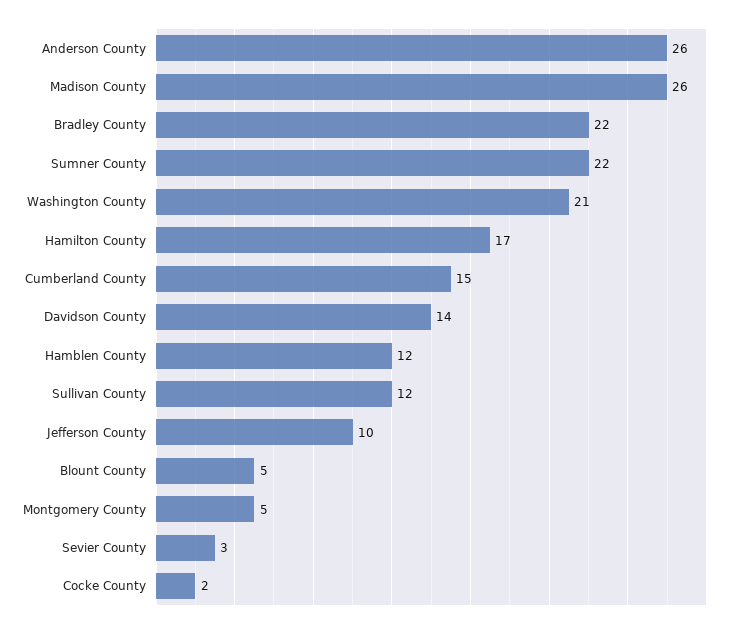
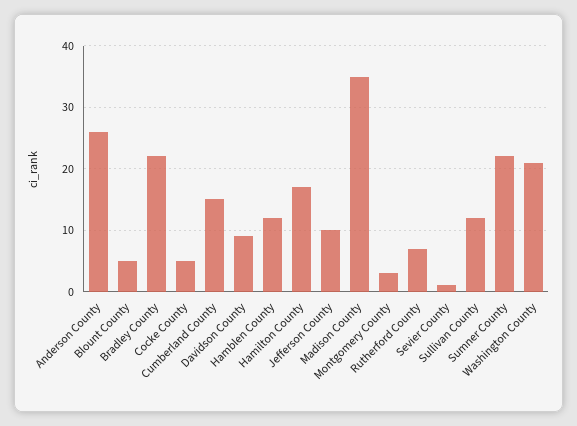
  {
    "Anderson County": 26,
-   "Madison County": 26,
+   "Madison County": 35,
    "Bradley County": 22,
    "Sumner County": 22,
    "Washington County": 21,
    "Hamilton County": 17,
    "Cumberland County": 15,
-   "Davidson County": 14,
+   "Davidson County": 9,
    "Hamblen County": 12,
    "Sullivan County": 12,
    "Jefferson County": 10,
    "Blount County": 5,
-   "Montgomery County": 5,
+   "Montgomery County": 3,
-   "Sevier County": 3,
+   "Sevier County": 1,
-   "Cocke County": 2
+   "Cocke County": 5,
+   "Rutherford County": 7
  }

